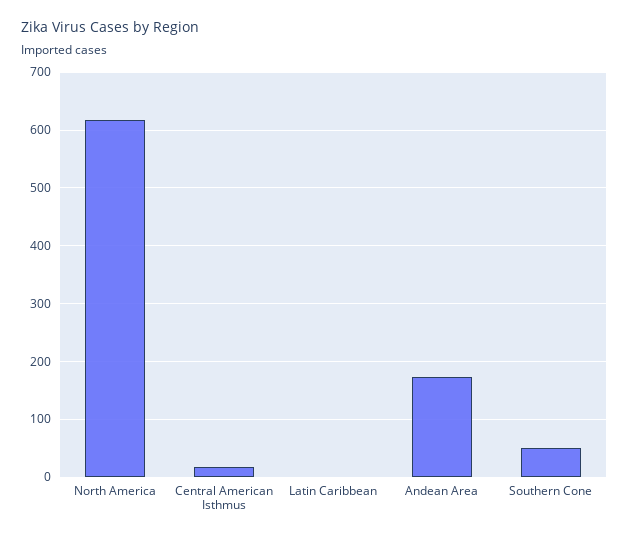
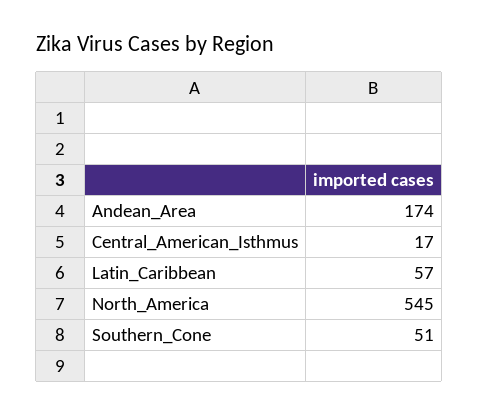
  {
-   "North America": 620,
+   "North America": 545,
    "Central American Isthmus": 17,
-   "Latin Caribbean": 0,
+   "Latin Caribbean": 57,
    "Andean Area": 174,
    "Southern Cone": 51
  }

